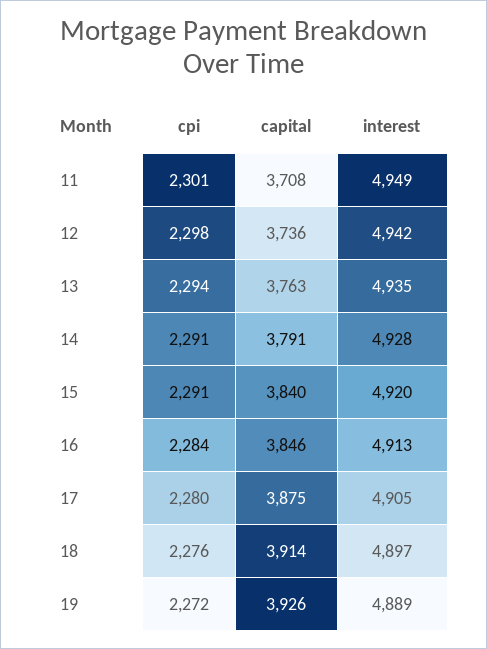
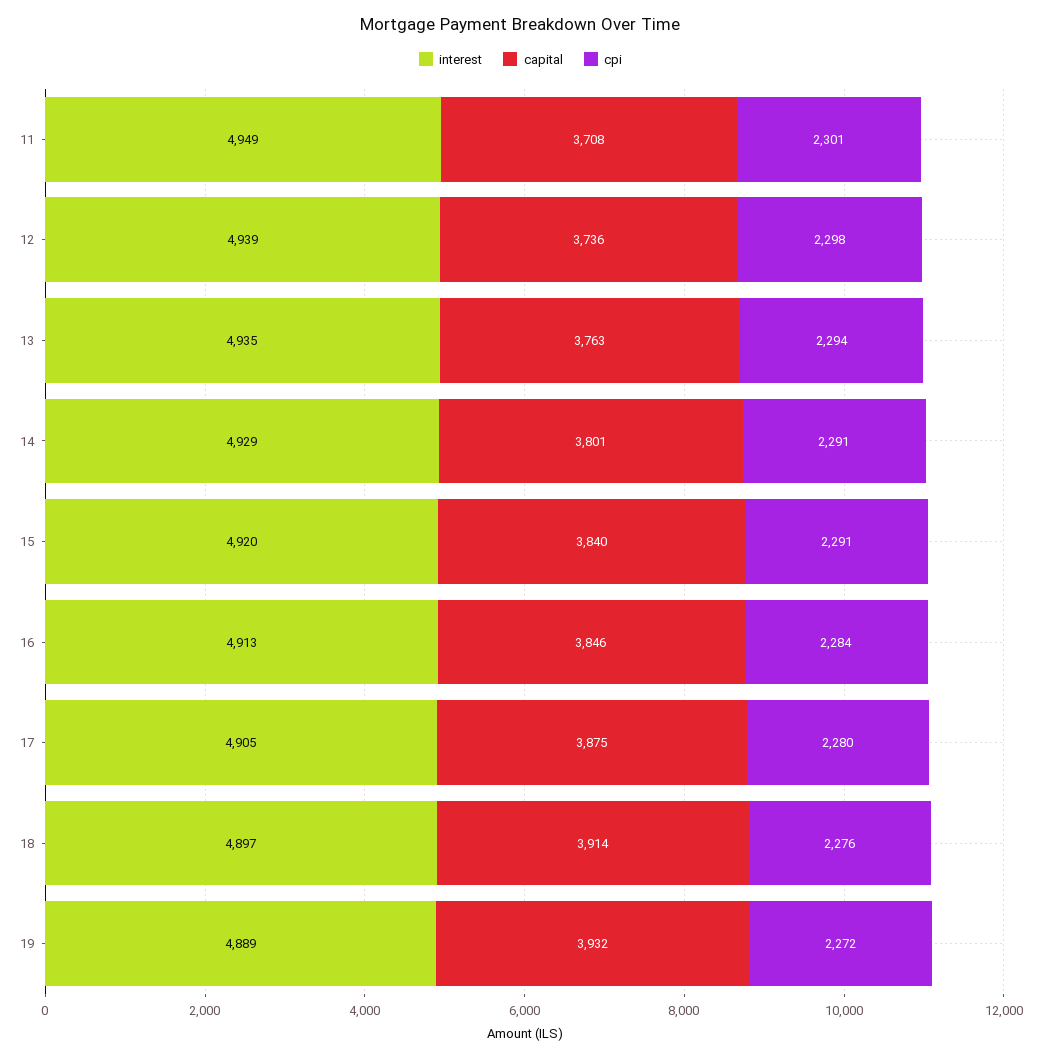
  {
    "cpi": {
      "11": 2301,
      "12": 2298,
      "13": 2294,
      "14": 2291,
      "15": 2291,
      "16": 2284,
      "17": 2280,
      "18": 2276,
      "19": 2272
    },
    "capital": {
      "11": 3708,
      "12": 3736,
      "13": 3763,
-     "14": 3791,
+     "14": 3801,
      "15": 3840,
      "16": 3846,
      "17": 3875,
      "18": 3914,
-     "19": 3926
+     "19": 3932
    },
    "interest": {
      "11": 4949,
-     "12": 4942,
+     "12": 4939,
      "13": 4935,
-     "14": 4928,
+     "14": 4929,
      "15": 4920,
      "16": 4913,
      "17": 4905,
      "18": 4897,
      "19": 4889
    }
  }

